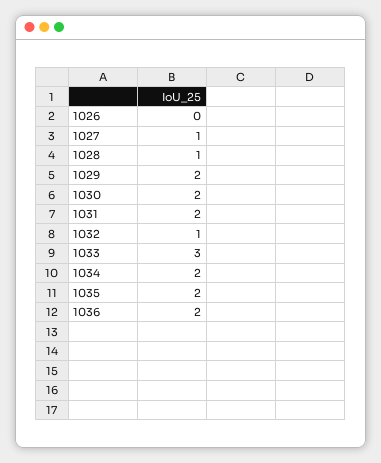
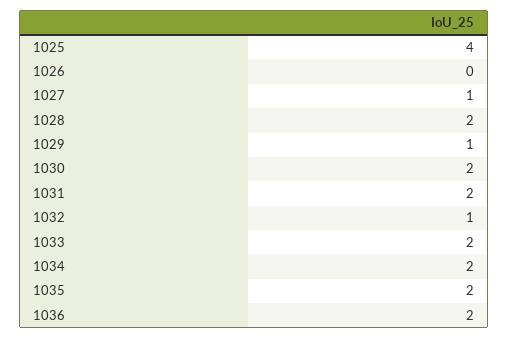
  {
    "1026": 0,
    "1027": 1,
-   "1028": 1,
+   "1028": 2,
-   "1029": 2,
+   "1029": 1,
    "1030": 2,
    "1031": 2,
    "1032": 1,
-   "1033": 3,
+   "1033": 2,
    "1034": 2,
    "1035": 2,
-   "1036": 2
+   "1036": 2,
+   "1025": 4
  }

